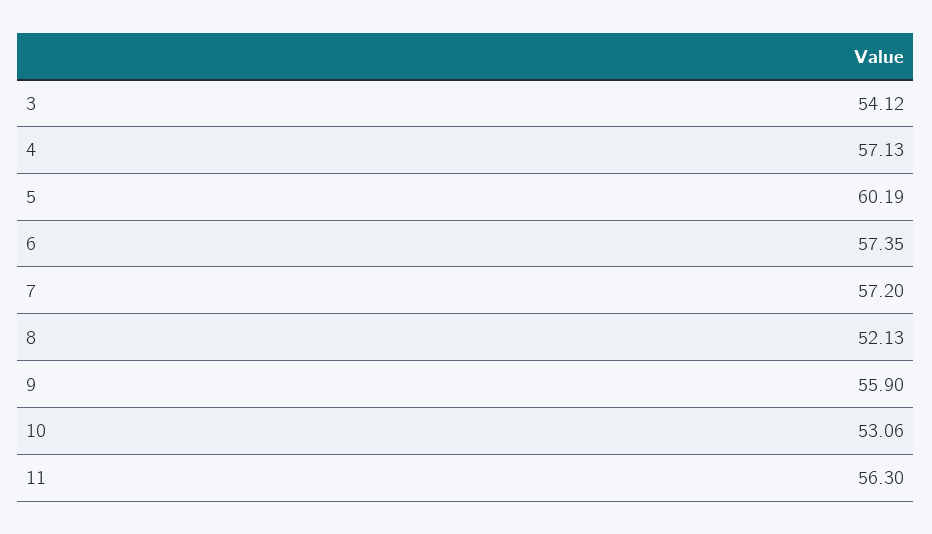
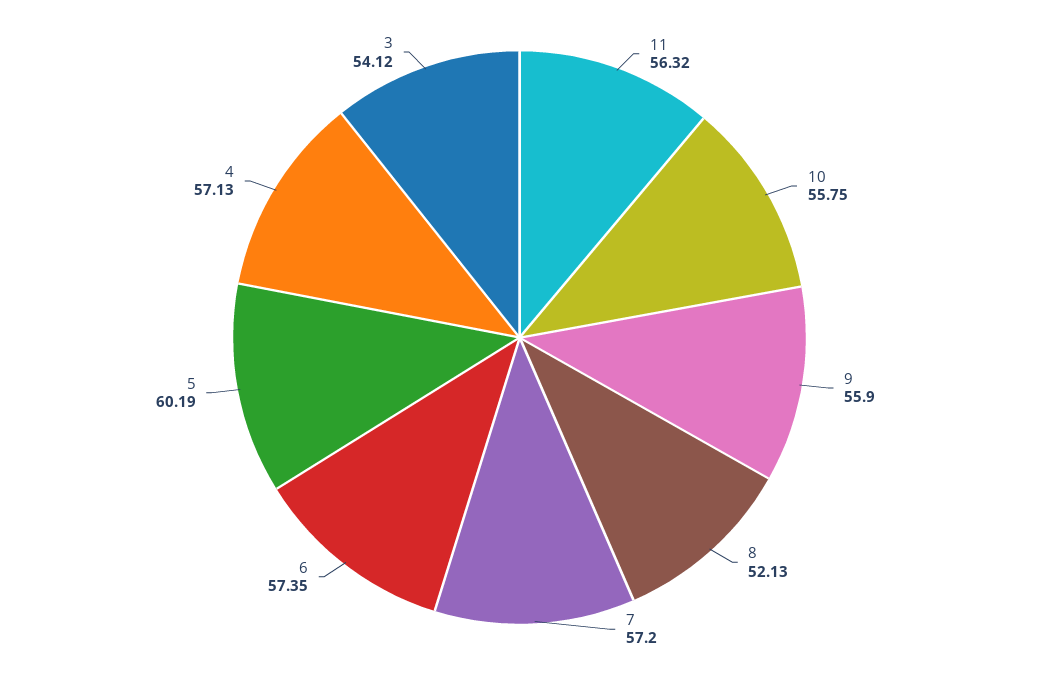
  {
    "3": 54.12,
    "4": 57.13,
    "5": 60.19,
    "6": 57.35,
    "7": 57.2,
    "8": 52.13,
    "9": 55.9,
-   "10": 53.06,
+   "10": 55.75,
-   "11": 56.3
+   "11": 56.32
  }

